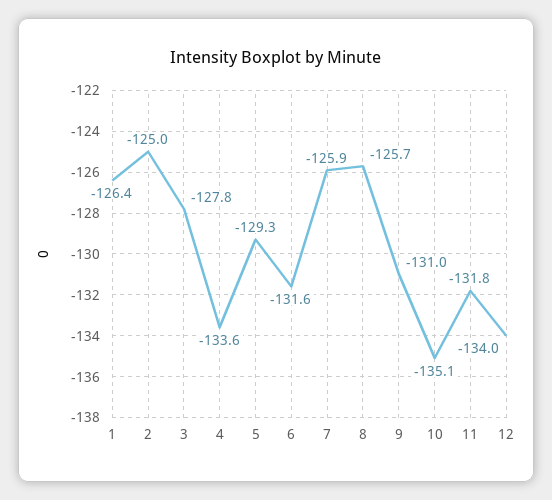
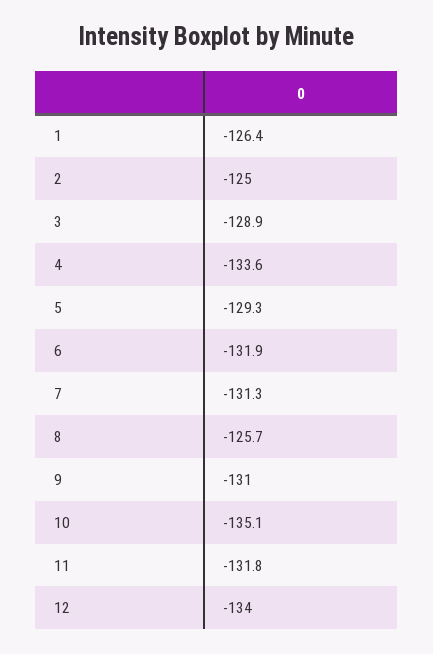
  {
    "1": -126.4,
    "2": -125,
-   "3": -127.8,
+   "3": -128.9,
    "4": -133.6,
    "5": -129.3,
-   "6": -131.6,
+   "6": -131.9,
-   "7": -125.9,
+   "7": -131.3,
    "8": -125.7,
    "9": -131,
    "10": -135.1,
    "11": -131.8,
    "12": -134
  }

